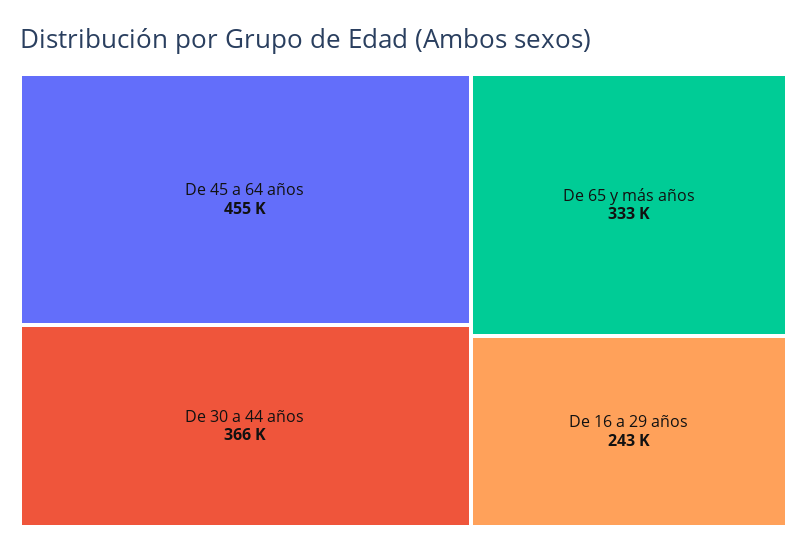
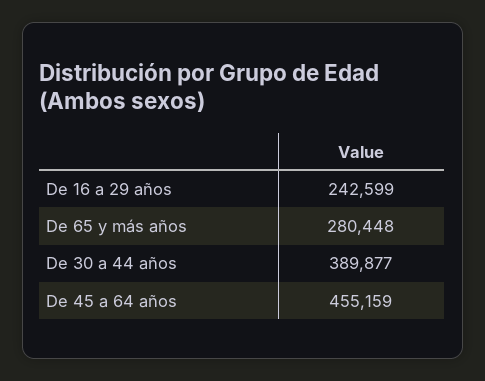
  {
    "De 45 a 64 años": 455159,
-   "De 30 a 44 años": 366000,
+   "De 30 a 44 años": 389877,
-   "De 65 y más años": 333000,
+   "De 65 y más años": 280448,
    "De 16 a 29 años": 242599
  }

